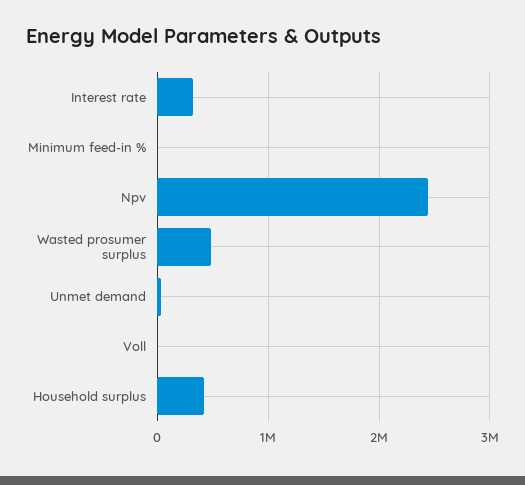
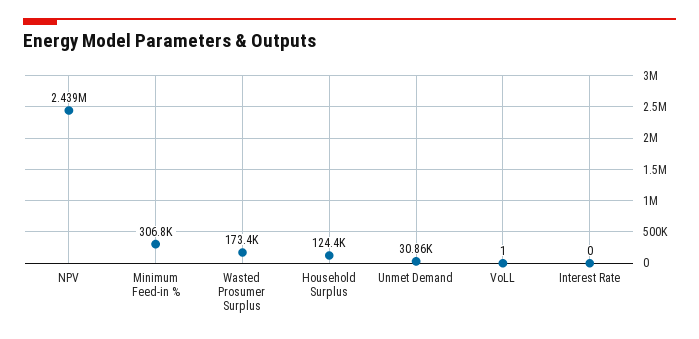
  {
-   "Interest rate": 300000,
+   "Interest rate": 0,
-   "Minimum feed-in %": 0,
+   "Minimum feed-in %": 306800,
    "Npv": 2439000,
-   "Wasted prosumer surplus": 500000,
+   "Wasted prosumer surplus": 173400,
    "Unmet demand": 30860,
    "Voll": 1,
-   "Household surplus": 400000
+   "Household surplus": 124400
  }

